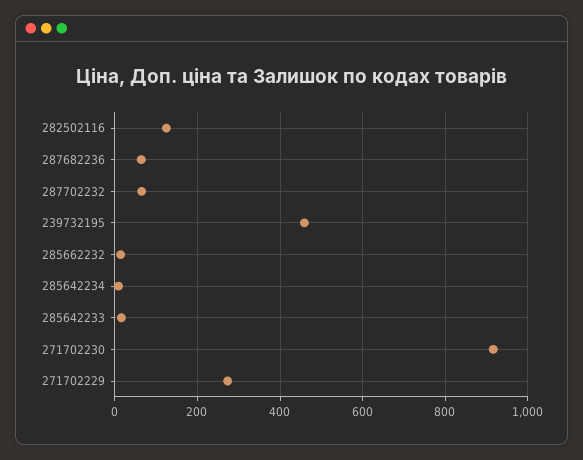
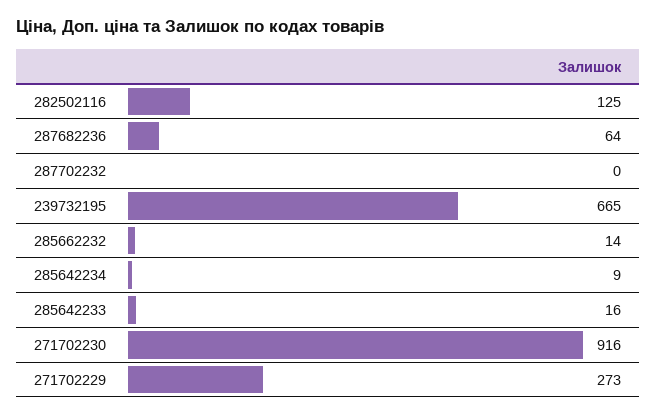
  {
    "282502116": 125,
    "287682236": 64,
-   "287702232": 60,
+   "287702232": 0,
-   "239732195": 460,
+   "239732195": 665,
    "285662232": 14,
    "285642234": 9,
    "285642233": 16,
    "271702230": 916,
    "271702229": 273
  }

